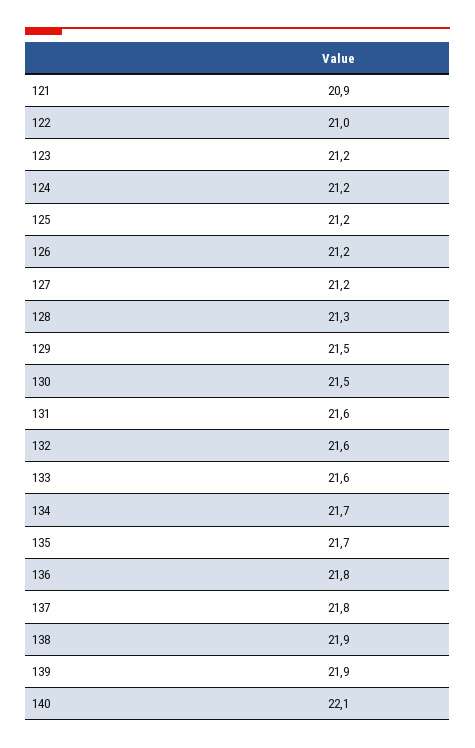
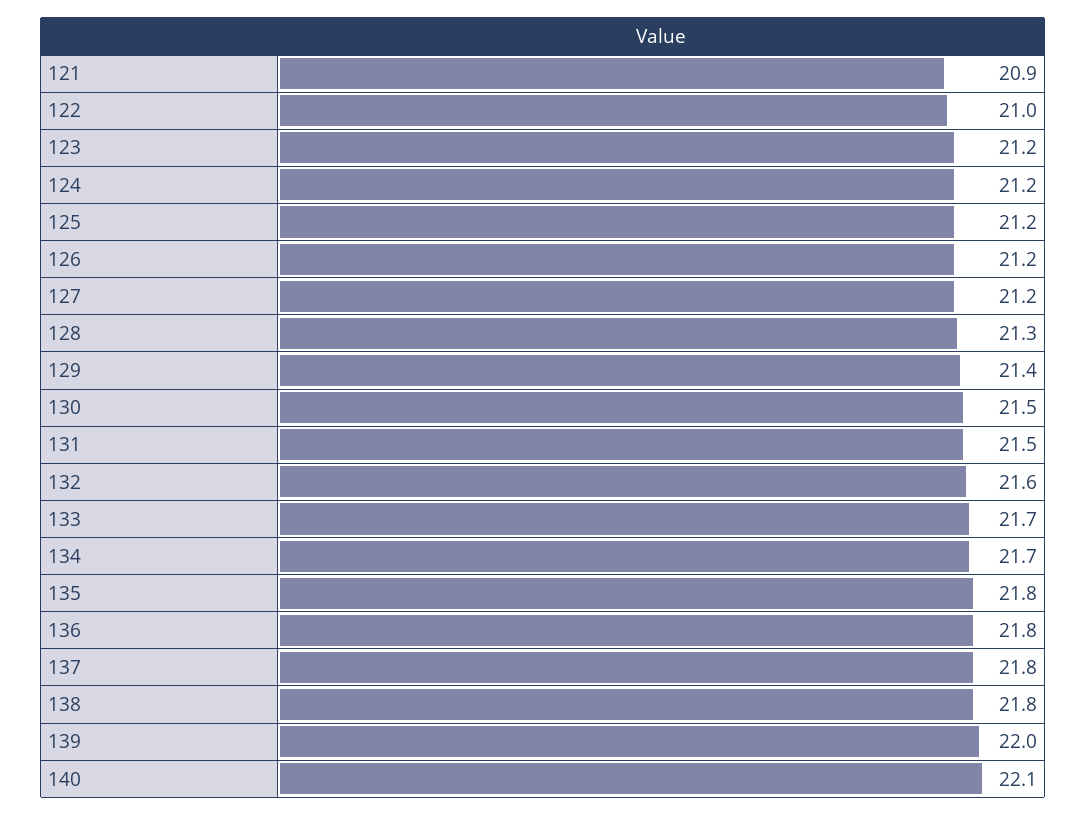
  {
    "121": 20.9,
    "122": 21,
    "123": 21.2,
    "124": 21.2,
    "125": 21.2,
    "126": 21.2,
    "127": 21.2,
    "128": 21.3,
-   "129": 21.5,
+   "129": 21.4,
    "130": 21.5,
-   "131": 21.6,
+   "131": 21.5,
    "132": 21.6,
-   "133": 21.6,
+   "133": 21.7,
    "134": 21.7,
-   "135": 21.7,
+   "135": 21.8,
    "136": 21.8,
    "137": 21.8,
-   "138": 21.9,
+   "138": 21.8,
-   "139": 21.9,
+   "139": 22,
    "140": 22.1
  }

